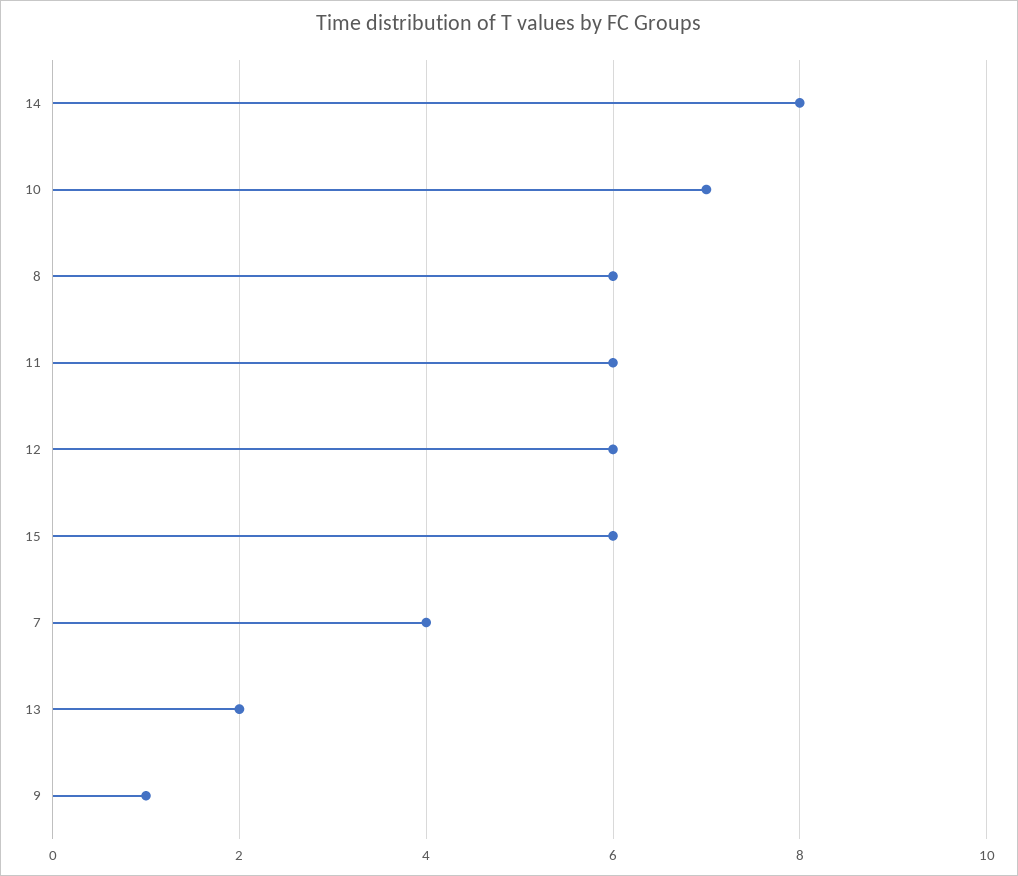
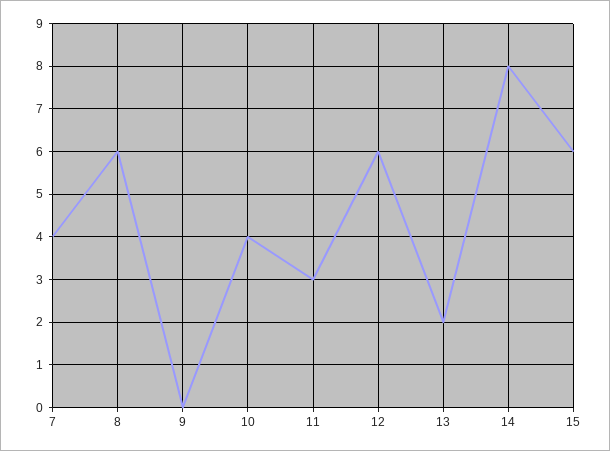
  {
    "14": 8,
-   "10": 7,
+   "10": 4,
    "8": 6,
-   "11": 6,
+   "11": 3,
    "12": 6,
    "15": 6,
    "7": 4,
    "13": 2,
-   "9": 1
+   "9": 0
  }

